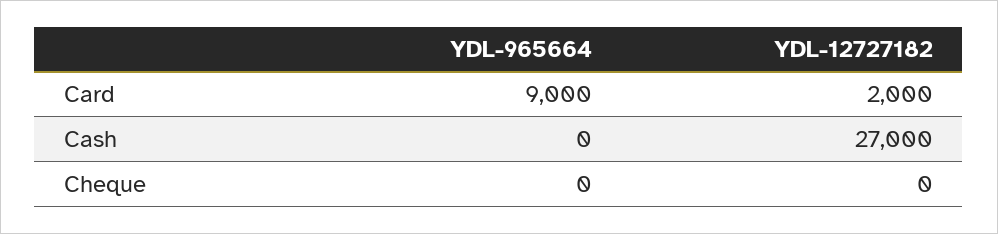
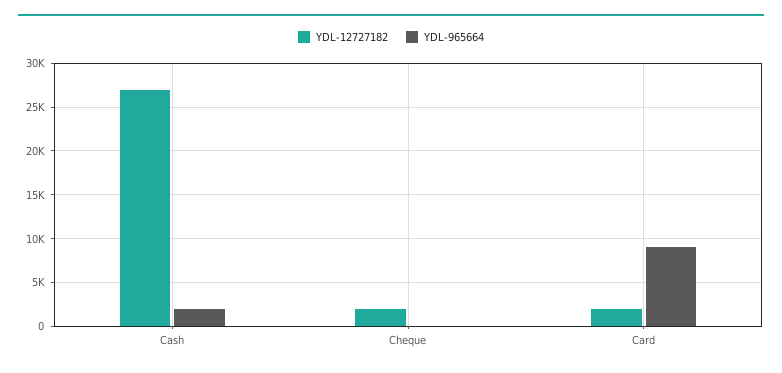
  {
    "YDL-965664": {
      "Card": 9000,
-     "Cash": 0,
+     "Cash": 2000,
      "Cheque": 0
    },
    "YDL-12727182": {
      "Card": 2000,
      "Cash": 27000,
-     "Cheque": 0
+     "Cheque": 2000
    }
  }

